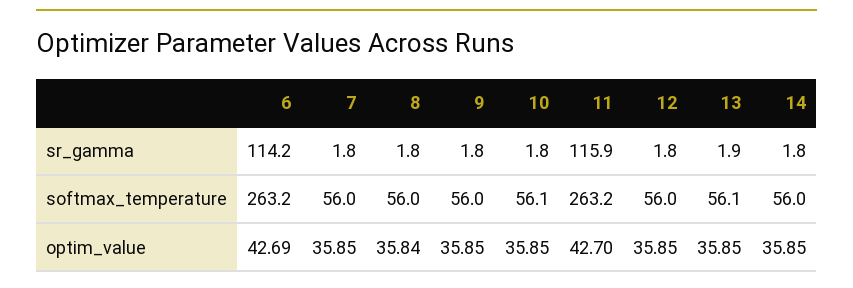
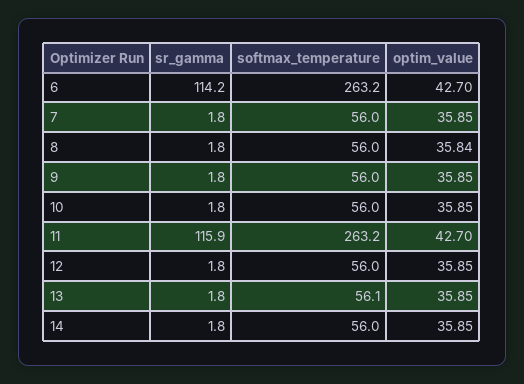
  {
    "6": {
      "sr_gamma": 114.2,
      "softmax_temperature": 263.2,
-     "optim_value": 42.69
+     "optim_value": 42.7
    },
    "7": {
      "sr_gamma": 1.8,
      "softmax_temperature": 56,
      "optim_value": 35.85
    },
    "8": {
      "sr_gamma": 1.8,
      "softmax_temperature": 56,
      "optim_value": 35.84
    },
    "9": {
      "sr_gamma": 1.8,
      "softmax_temperature": 56,
      "optim_value": 35.85
    },
    "10": {
      "sr_gamma": 1.8,
-     "softmax_temperature": 56.1,
+     "softmax_temperature": 56,
      "optim_value": 35.85
    },
    "11": {
      "sr_gamma": 115.9,
      "softmax_temperature": 263.2,
      "optim_value": 42.7
    },
    "12": {
      "sr_gamma": 1.8,
      "softmax_temperature": 56,
      "optim_value": 35.85
    },
    "13": {
-     "sr_gamma": 1.9,
+     "sr_gamma": 1.8,
      "softmax_temperature": 56.1,
      "optim_value": 35.85
    },
    "14": {
      "sr_gamma": 1.8,
      "softmax_temperature": 56,
      "optim_value": 35.85
    }
  }

